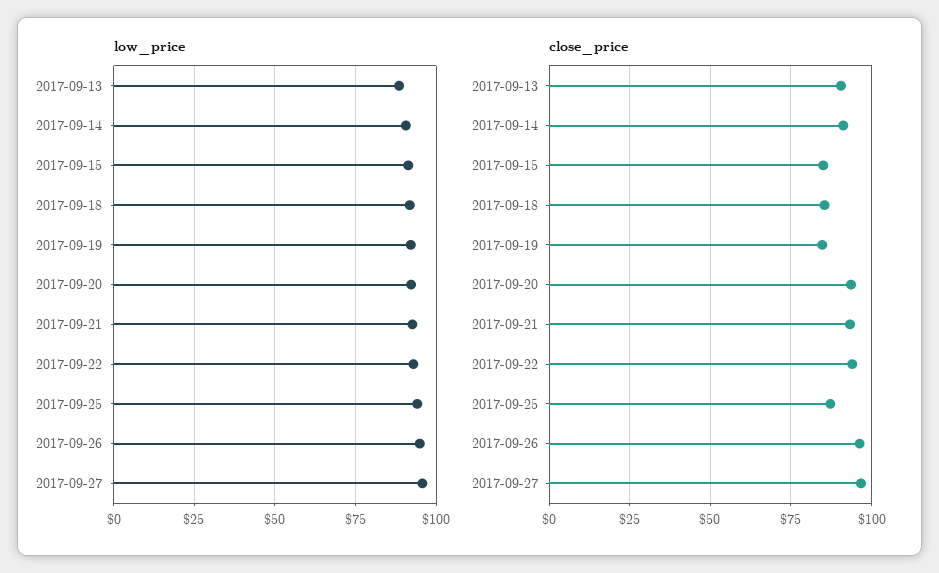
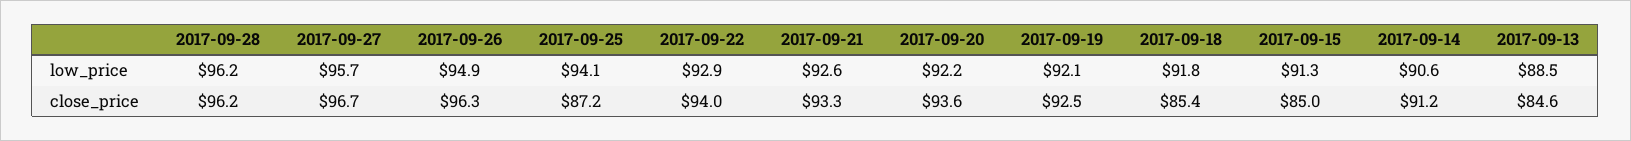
  {
    "low_price": {
      "2017-09-13": 88.5,
      "2017-09-14": 90.6,
      "2017-09-15": 91.3,
      "2017-09-18": 91.8,
      "2017-09-19": 92.1,
      "2017-09-20": 92.2,
      "2017-09-21": 92.6,
      "2017-09-22": 92.9,
      "2017-09-25": 94.1,
      "2017-09-26": 94.9,
-     "2017-09-27": 95.7
+     "2017-09-27": 95.7,
+     "2017-09-28": 96.2
    },
    "close_price": {
-     "2017-09-13": 90,
+     "2017-09-13": 84.6,
      "2017-09-14": 91.2,
      "2017-09-15": 85,
      "2017-09-18": 85.4,
-     "2017-09-19": 85,
+     "2017-09-19": 92.5,
      "2017-09-20": 93.6,
      "2017-09-21": 93.3,
      "2017-09-22": 94,
      "2017-09-25": 87.2,
      "2017-09-26": 96.3,
-     "2017-09-27": 96.7
+     "2017-09-27": 96.7,
+     "2017-09-28": 96.2
    }
  }

